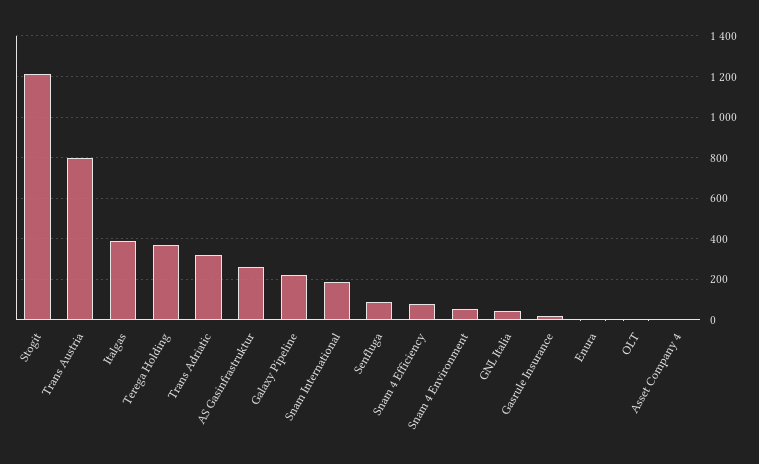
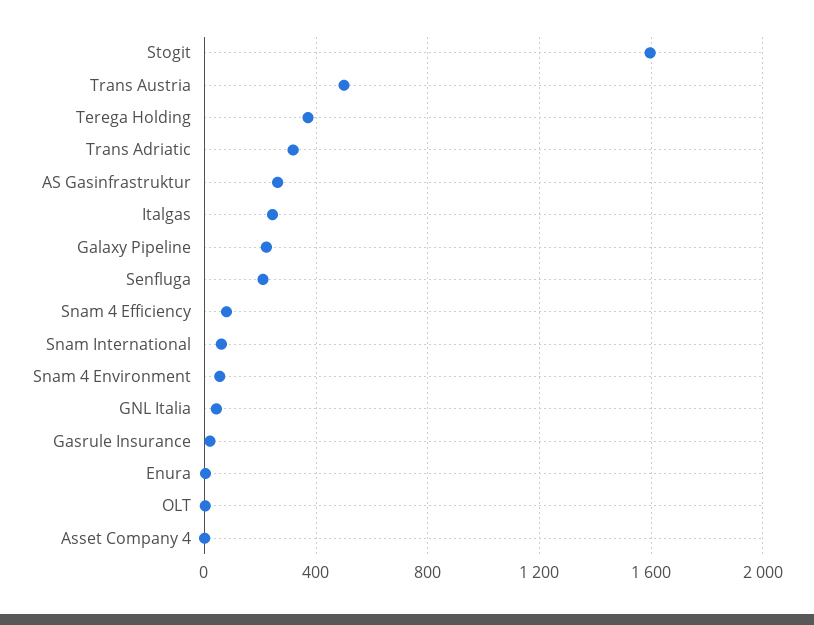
  {
-   "Stogit": 1200,
+   "Stogit": 1600,
-   "Trans Austria": 800,
+   "Trans Austria": 500,
-   "Italgas": 400,
+   "Italgas": 250,
    "Terega Holding": 350,
    "Trans Adriatic": 300,
    "AS Gasinfrastruktur": 250,
    "Galaxy Pipeline": 200,
-   "Snam International": 200,
+   "Snam International": 50,
-   "Senfluga": 100,
+   "Senfluga": 200,
    "Snam 4 Efficiency": 100,
    "Snam 4 Environment": 50,
    "GNL Italia": 50,
    "Gasrule Insurance": 0,
    "Enura": 0,
    "OLT": 0,
    "Asset Company 4": 0
  }

